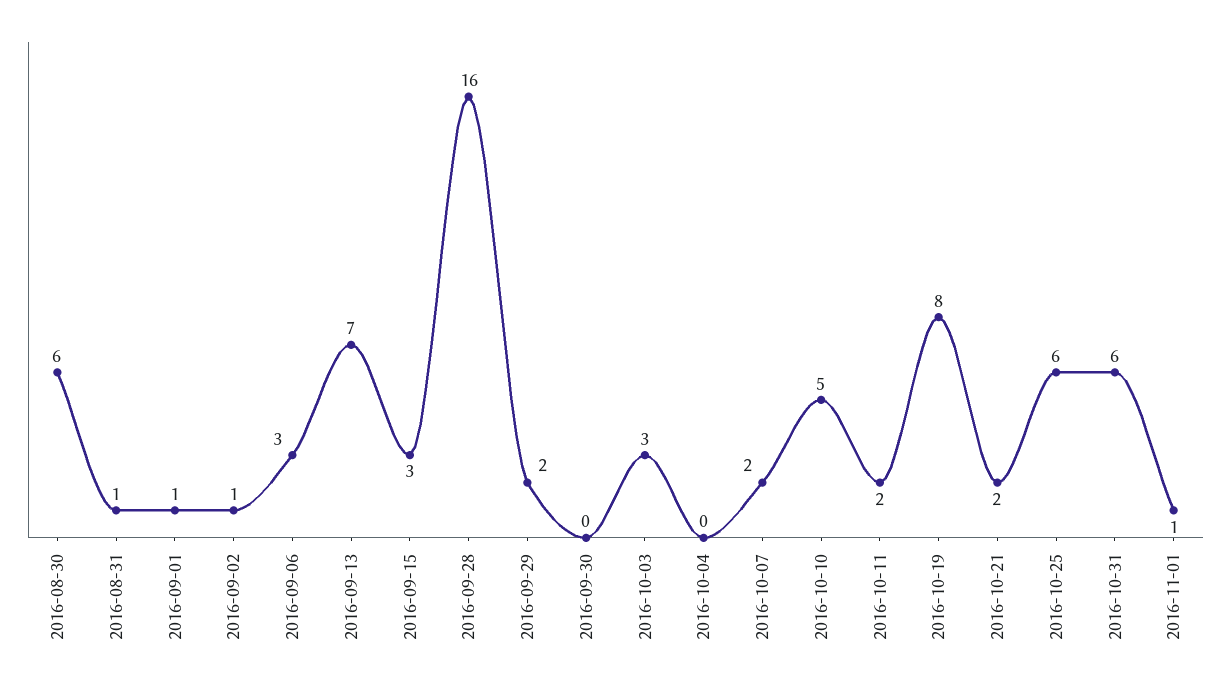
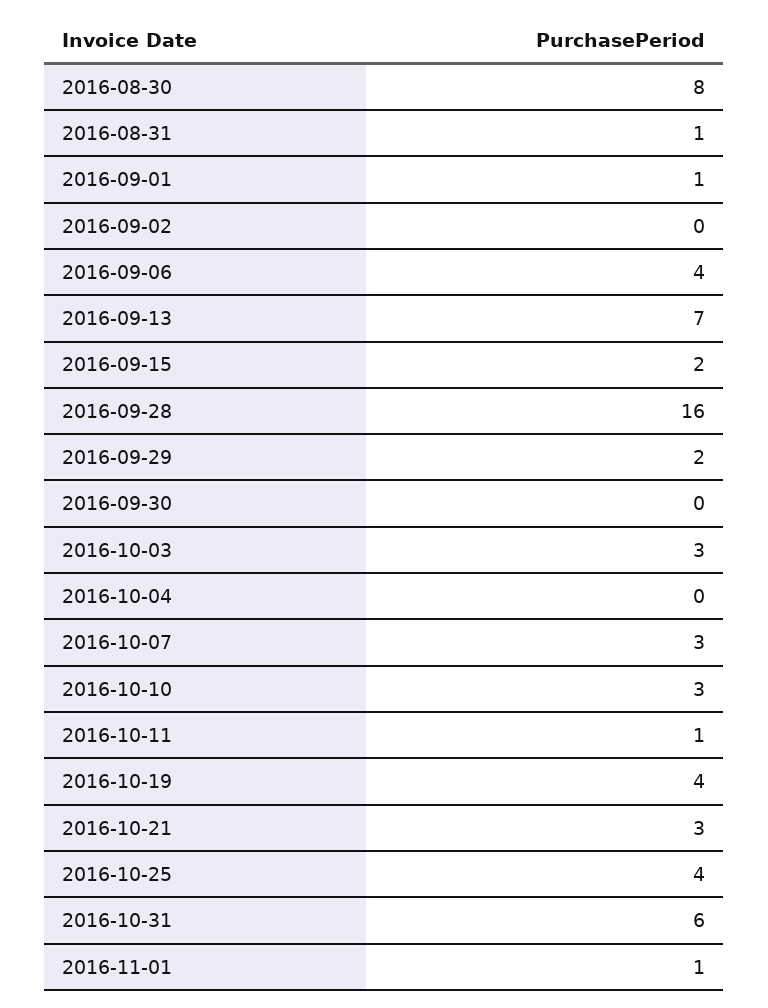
  {
-   "2016-08-30": 6,
+   "2016-08-30": 8,
    "2016-08-31": 1,
    "2016-09-01": 1,
-   "2016-09-02": 1,
+   "2016-09-02": 0,
-   "2016-09-06": 3,
+   "2016-09-06": 4,
    "2016-09-13": 7,
-   "2016-09-15": 3,
+   "2016-09-15": 2,
    "2016-09-28": 16,
    "2016-09-29": 2,
    "2016-09-30": 0,
    "2016-10-03": 3,
    "2016-10-04": 0,
-   "2016-10-07": 2,
+   "2016-10-07": 3,
-   "2016-10-10": 5,
+   "2016-10-10": 3,
-   "2016-10-11": 2,
+   "2016-10-11": 1,
-   "2016-10-19": 8,
+   "2016-10-19": 4,
-   "2016-10-21": 2,
+   "2016-10-21": 3,
-   "2016-10-25": 6,
+   "2016-10-25": 4,
    "2016-10-31": 6,
    "2016-11-01": 1
  }

